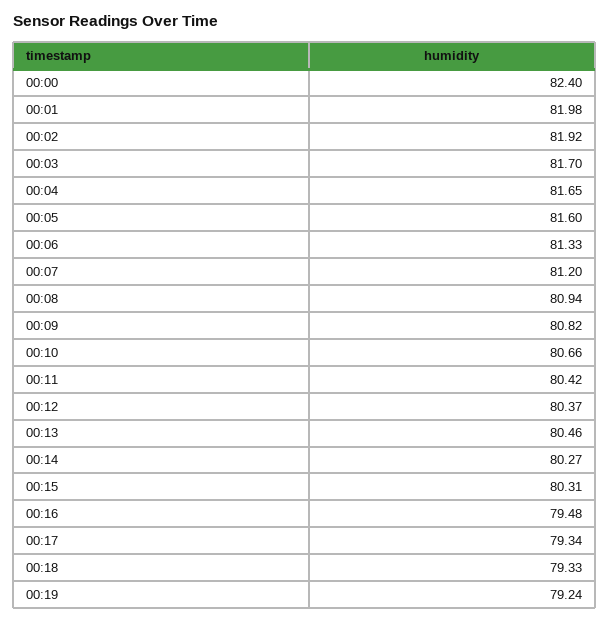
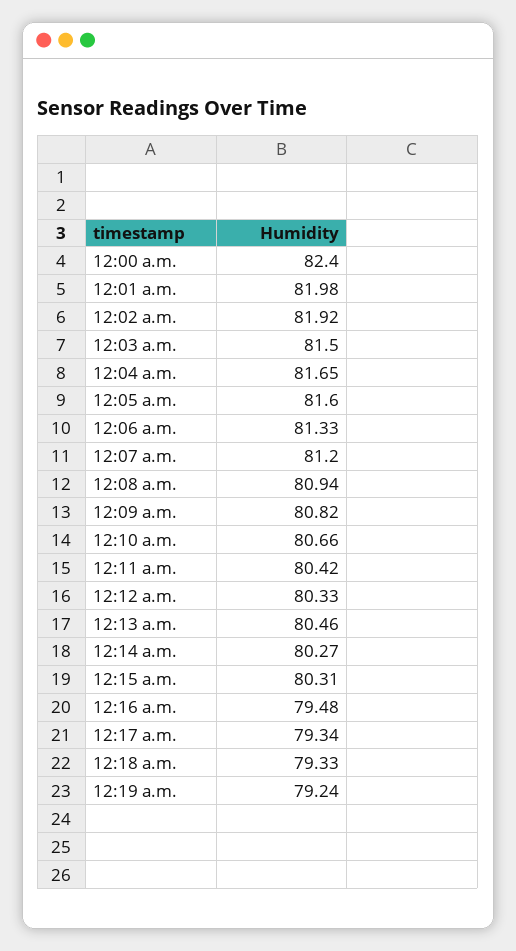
  {
    "00:00": 82.4,
    "00:01": 81.98,
    "00:02": 81.92,
-   "00:03": 81.7,
+   "00:03": 81.5,
    "00:04": 81.65,
    "00:05": 81.6,
    "00:06": 81.33,
    "00:07": 81.2,
    "00:08": 80.94,
    "00:09": 80.82,
    "00:10": 80.66,
    "00:11": 80.42,
-   "00:12": 80.37,
+   "00:12": 80.33,
    "00:13": 80.46,
    "00:14": 80.27,
    "00:15": 80.31,
    "00:16": 79.48,
    "00:17": 79.34,
    "00:18": 79.33,
    "00:19": 79.24
  }

